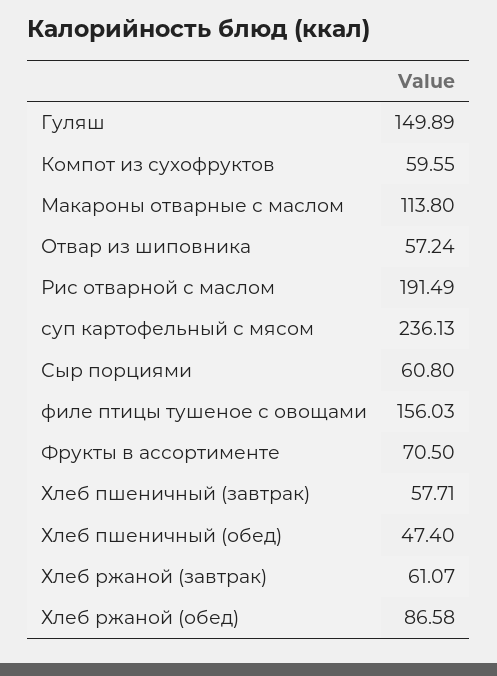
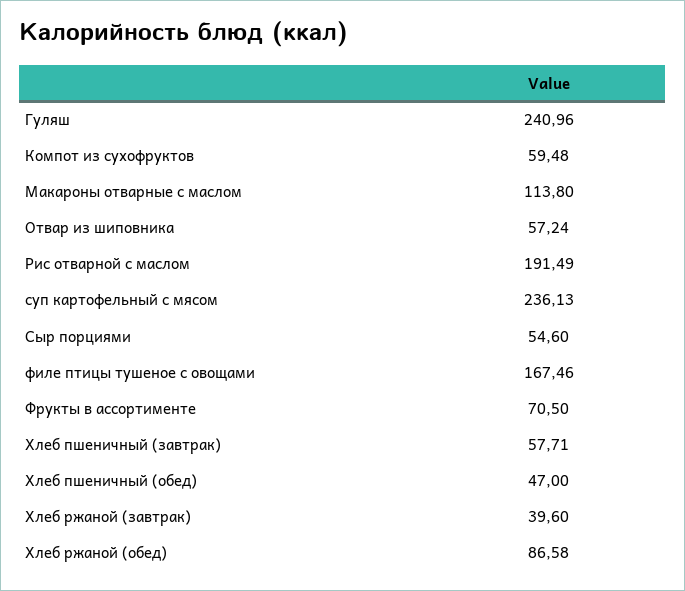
  {
-   "Гуляш": 149.89,
+   "Гуляш": 240.96,
-   "Компот из сухофруктов": 59.55,
+   "Компот из сухофруктов": 59.48,
    "Макароны отварные с маслом": 113.8,
    "Отвар из шиповника": 57.24,
    "Рис отварной с маслом": 191.49,
    "суп картофельный с мясом": 236.13,
-   "Сыр порциями": 60.8,
+   "Сыр порциями": 54.6,
-   "филе птицы тушеное с овощами": 156.03,
+   "филе птицы тушеное с овощами": 167.46,
    "Фрукты в ассортименте": 70.5,
    "Хлеб пшеничный (завтрак)": 57.71,
-   "Хлеб пшеничный (обед)": 47.4,
+   "Хлеб пшеничный (обед)": 47,
-   "Хлеб ржаной (завтрак)": 61.07,
+   "Хлеб ржаной (завтрак)": 39.6,
    "Хлеб ржаной (обед)": 86.58
  }

